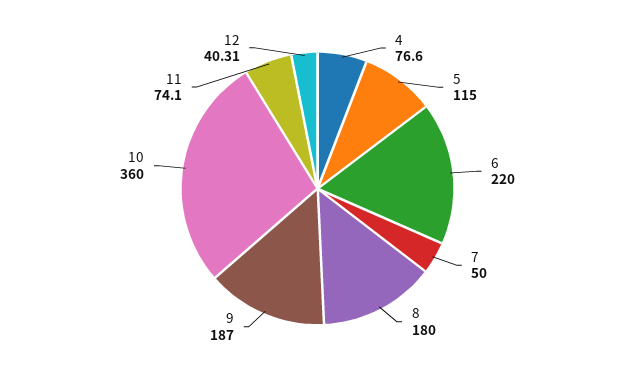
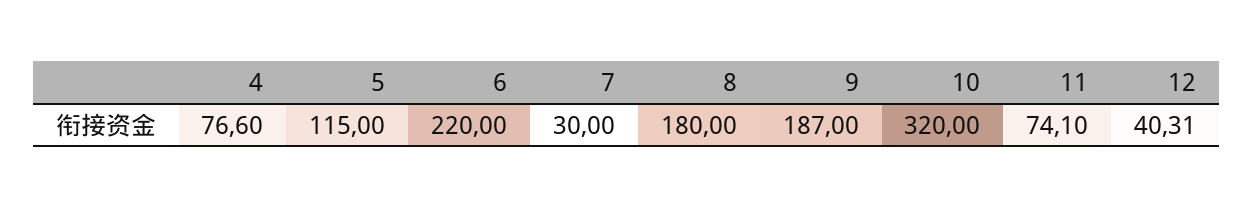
  {
    "4": 76.6,
    "5": 115,
    "6": 220,
-   "7": 50,
+   "7": 30,
    "8": 180,
    "9": 187,
-   "10": 360,
+   "10": 320,
    "11": 74.1,
    "12": 40.31
  }

